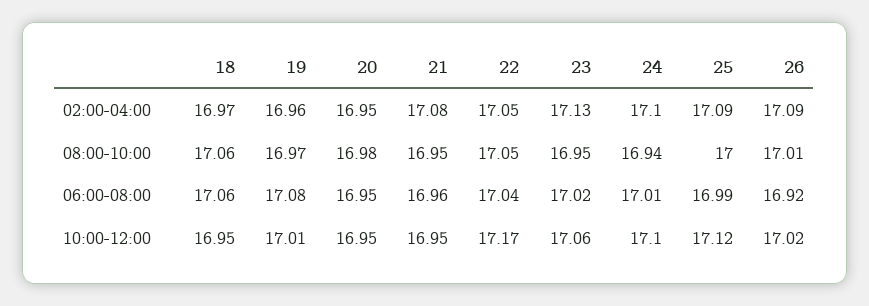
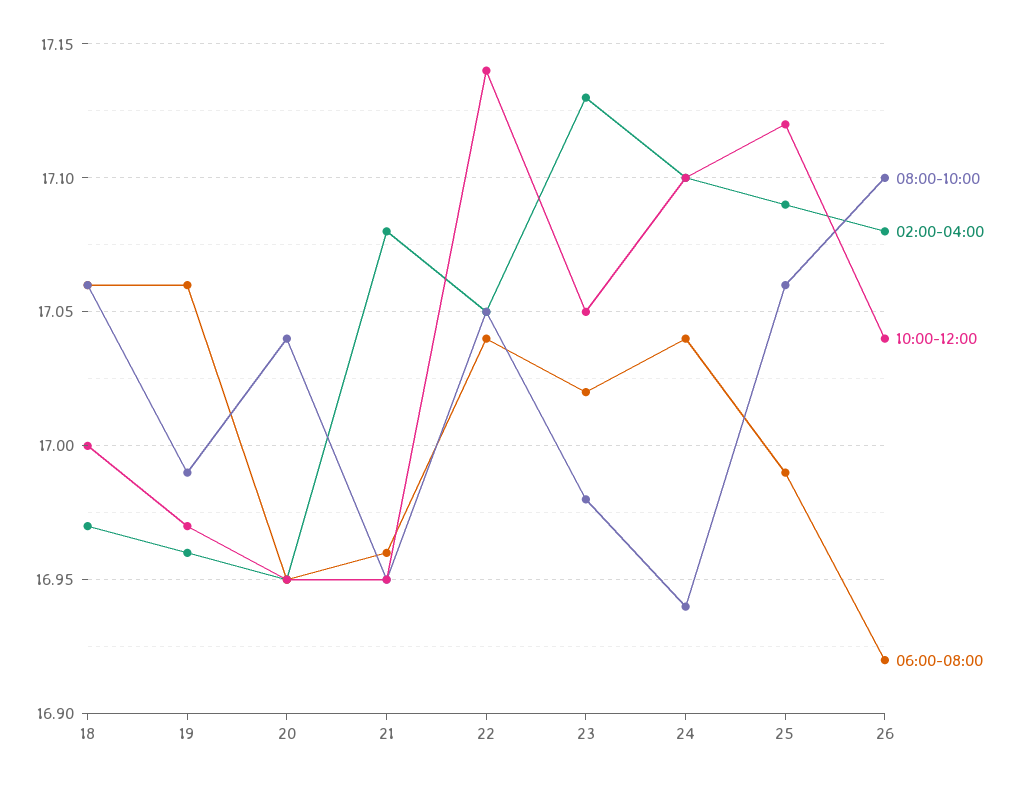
  {
    "02:00-04:00": {
      "18": 16.97,
      "19": 16.96,
      "20": 16.95,
      "21": 17.08,
      "22": 17.05,
      "23": 17.13,
      "24": 17.1,
      "25": 17.09,
-     "26": 17.09
+     "26": 17.08
    },
    "08:00-10:00": {
      "18": 17.06,
-     "19": 16.97,
+     "19": 16.99,
-     "20": 16.98,
+     "20": 17.04,
      "21": 16.95,
      "22": 17.05,
-     "23": 16.95,
+     "23": 16.98,
      "24": 16.94,
-     "25": 17,
+     "25": 17.06,
-     "26": 17.01
+     "26": 17.1
    },
    "06:00-08:00": {
      "18": 17.06,
-     "19": 17.08,
+     "19": 17.06,
      "20": 16.95,
      "21": 16.96,
      "22": 17.04,
      "23": 17.02,
-     "24": 17.01,
+     "24": 17.04,
      "25": 16.99,
      "26": 16.92
    },
    "10:00-12:00": {
-     "18": 16.95,
+     "18": 17,
-     "19": 17.01,
+     "19": 16.97,
      "20": 16.95,
      "21": 16.95,
-     "22": 17.17,
+     "22": 17.14,
-     "23": 17.06,
+     "23": 17.05,
      "24": 17.1,
      "25": 17.12,
-     "26": 17.02
+     "26": 17.04
    }
  }

